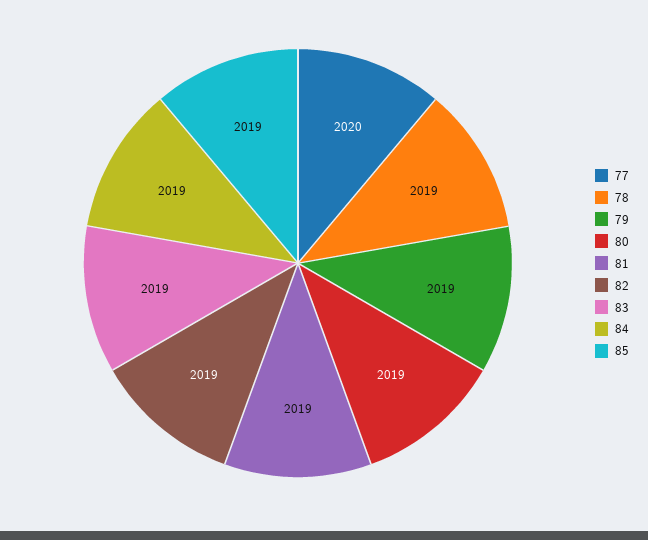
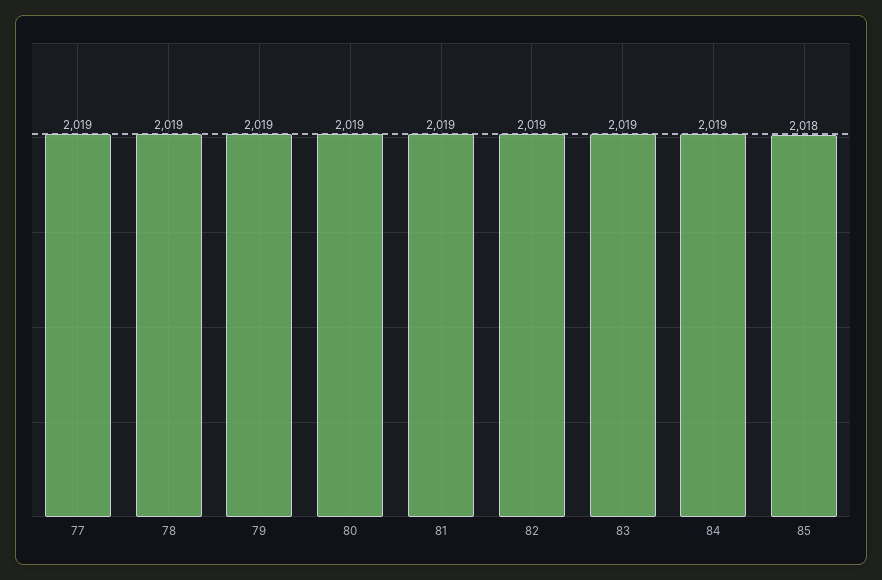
  {
-   "77": 2020,
+   "77": 2019,
    "78": 2019,
    "79": 2019,
    "80": 2019,
    "81": 2019,
    "82": 2019,
    "83": 2019,
    "84": 2019,
-   "85": 2019
+   "85": 2018
  }

